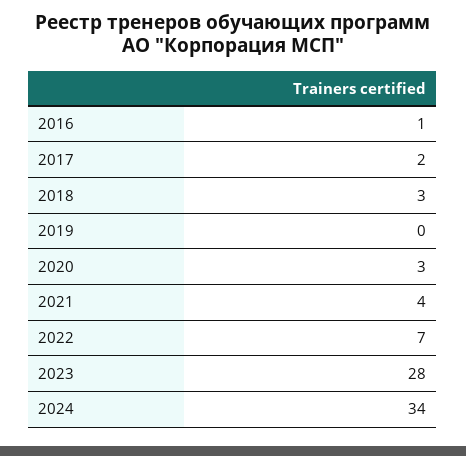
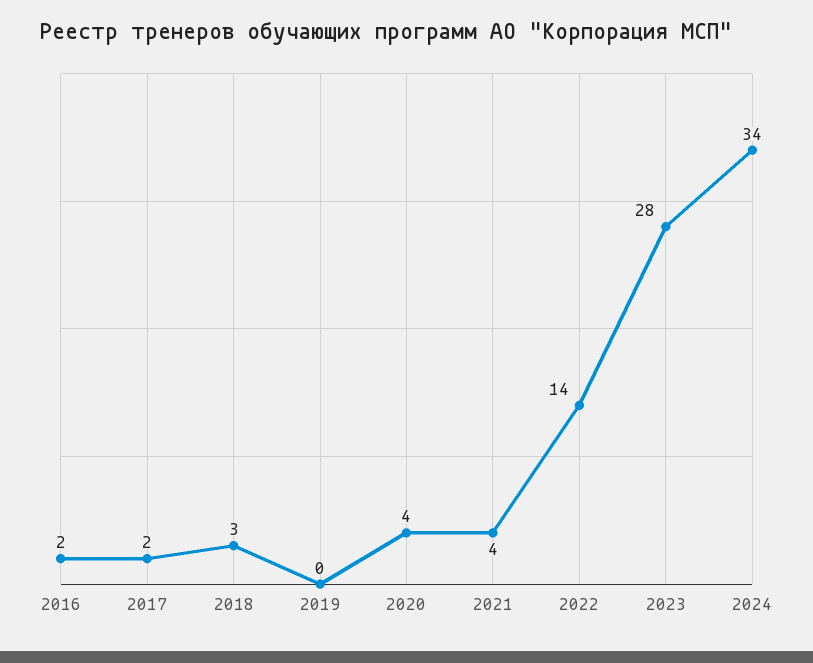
  {
-   "2016": 1,
+   "2016": 2,
    "2017": 2,
    "2018": 3,
    "2019": 0,
-   "2020": 3,
+   "2020": 4,
    "2021": 4,
-   "2022": 7,
+   "2022": 14,
    "2023": 28,
    "2024": 34
  }

